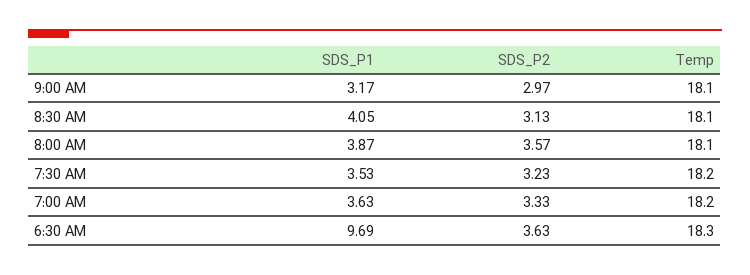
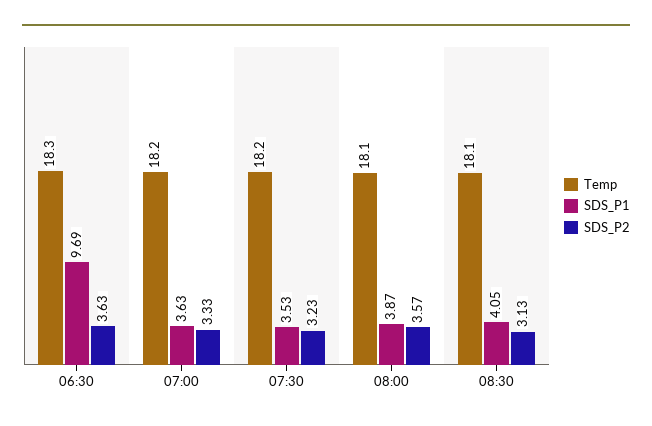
  {
    "SDS_P1": {
-     "9:00 AM": 3.17,
      "8:30 AM": 4.05,
      "8:00 AM": 3.87,
      "7:30 AM": 3.53,
      "7:00 AM": 3.63,
      "6:30 AM": 9.69
    },
    "SDS_P2": {
-     "9:00 AM": 2.97,
      "8:30 AM": 3.13,
      "8:00 AM": 3.57,
      "7:30 AM": 3.23,
      "7:00 AM": 3.33,
      "6:30 AM": 3.63
    },
    "Temp": {
-     "9:00 AM": 18.1,
      "8:30 AM": 18.1,
      "8:00 AM": 18.1,
      "7:30 AM": 18.2,
      "7:00 AM": 18.2,
      "6:30 AM": 18.3
    }
  }

